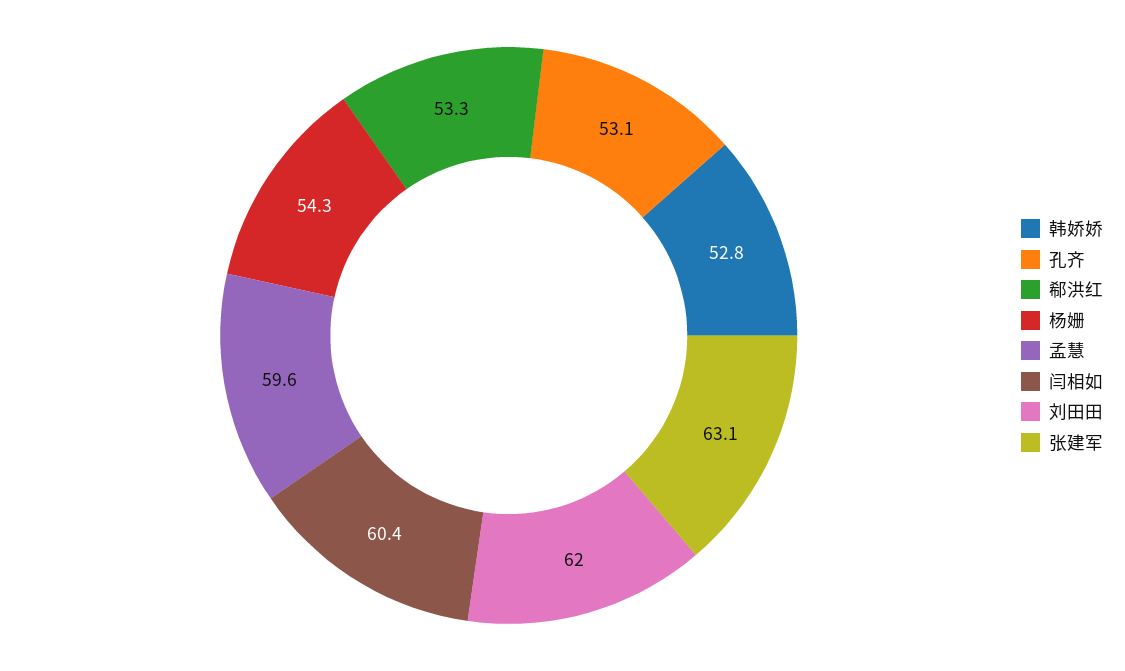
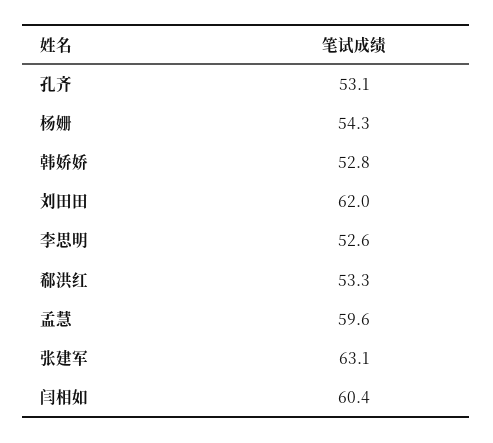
  {
    "韩娇娇": 52.8,
    "孔齐": 53.1,
    "郗洪红": 53.3,
    "杨姗": 54.3,
    "孟慧": 59.6,
    "闫相如": 60.4,
    "刘田田": 62,
-   "张建军": 63.1
+   "张建军": 63.1,
+   "李思明": 52.6
  }

